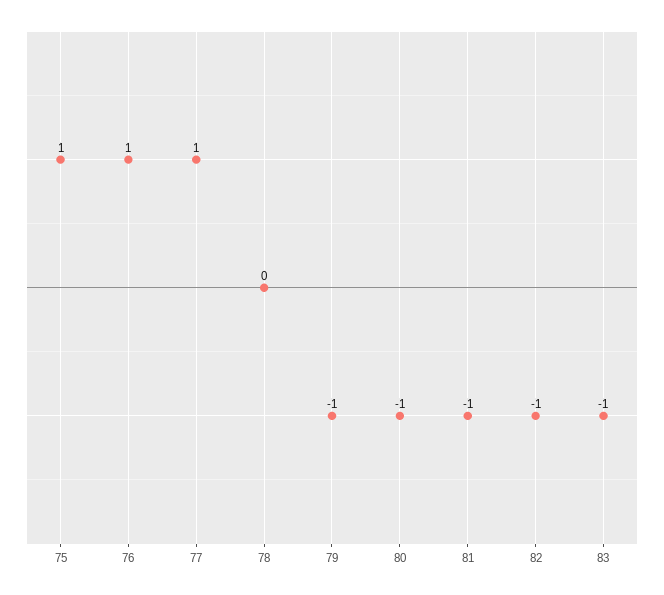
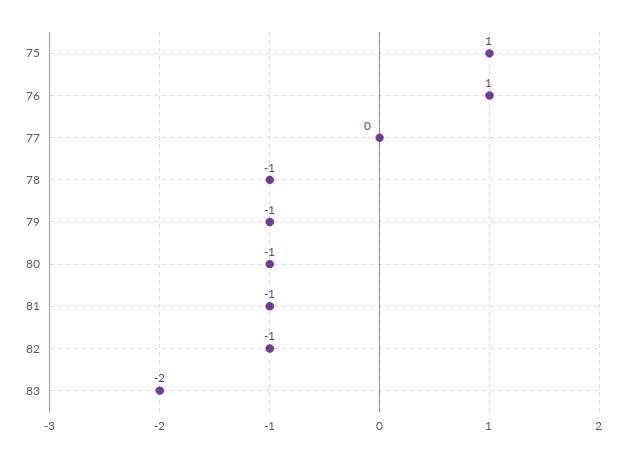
  {
    "75": 1,
    "76": 1,
-   "77": 1,
+   "77": 0,
-   "78": 0,
+   "78": -1,
    "79": -1,
    "80": -1,
    "81": -1,
    "82": -1,
-   "83": -1
+   "83": -2
  }

